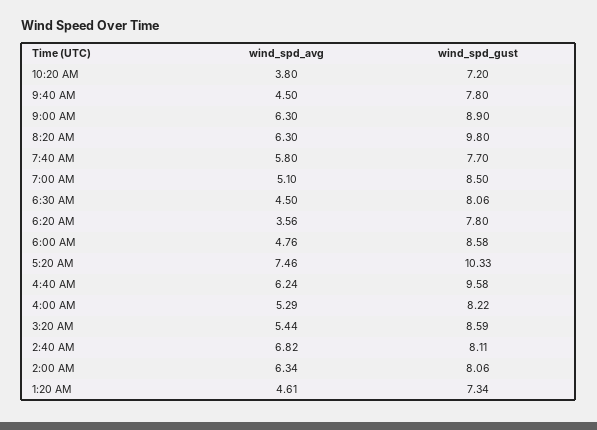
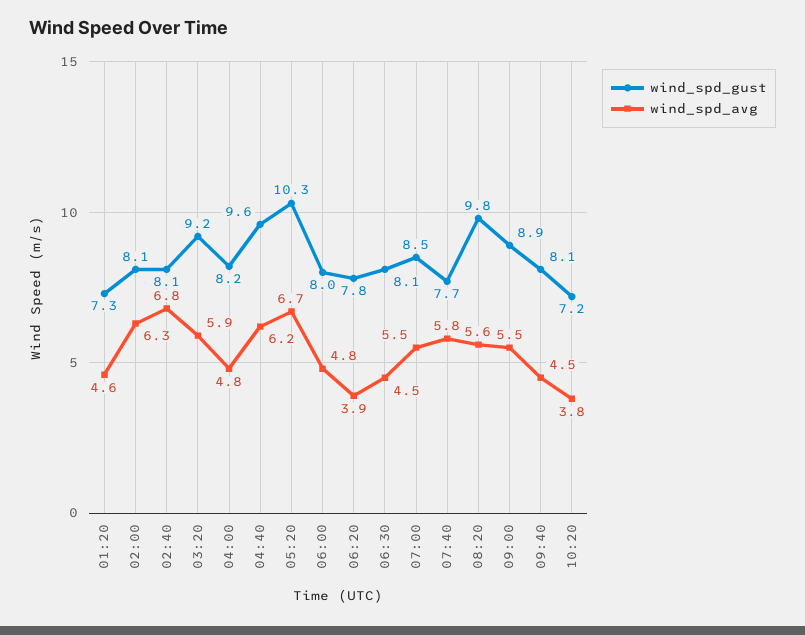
  {
    "wind_spd_avg": {
      "10:20 AM": 3.8,
      "9:40 AM": 4.5,
-     "9:00 AM": 6.3,
+     "9:00 AM": 5.5,
-     "8:20 AM": 6.3,
+     "8:20 AM": 5.6,
      "7:40 AM": 5.8,
-     "7:00 AM": 5.1,
+     "7:00 AM": 5.5,
      "6:30 AM": 4.5,
-     "6:20 AM": 3.56,
+     "6:20 AM": 3.9,
      "6:00 AM": 4.76,
-     "5:20 AM": 7.46,
+     "5:20 AM": 6.7,
      "4:40 AM": 6.24,
-     "4:00 AM": 5.29,
+     "4:00 AM": 4.8,
-     "3:20 AM": 5.44,
+     "3:20 AM": 5.9,
      "2:40 AM": 6.82,
      "2:00 AM": 6.34,
      "1:20 AM": 4.61
    },
    "wind_spd_gust": {
      "10:20 AM": 7.2,
-     "9:40 AM": 7.8,
+     "9:40 AM": 8.1,
      "9:00 AM": 8.9,
      "8:20 AM": 9.8,
      "7:40 AM": 7.7,
      "7:00 AM": 8.5,
      "6:30 AM": 8.06,
      "6:20 AM": 7.8,
-     "6:00 AM": 8.58,
+     "6:00 AM": 8,
      "5:20 AM": 10.33,
      "4:40 AM": 9.58,
      "4:00 AM": 8.22,
-     "3:20 AM": 8.59,
+     "3:20 AM": 9.2,
      "2:40 AM": 8.11,
      "2:00 AM": 8.06,
      "1:20 AM": 7.34
    }
  }

